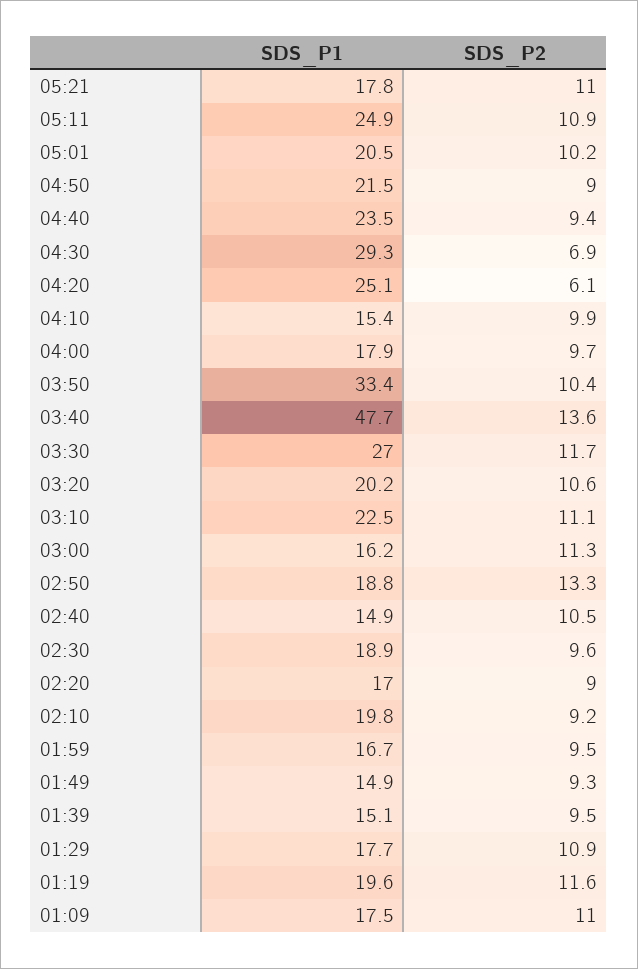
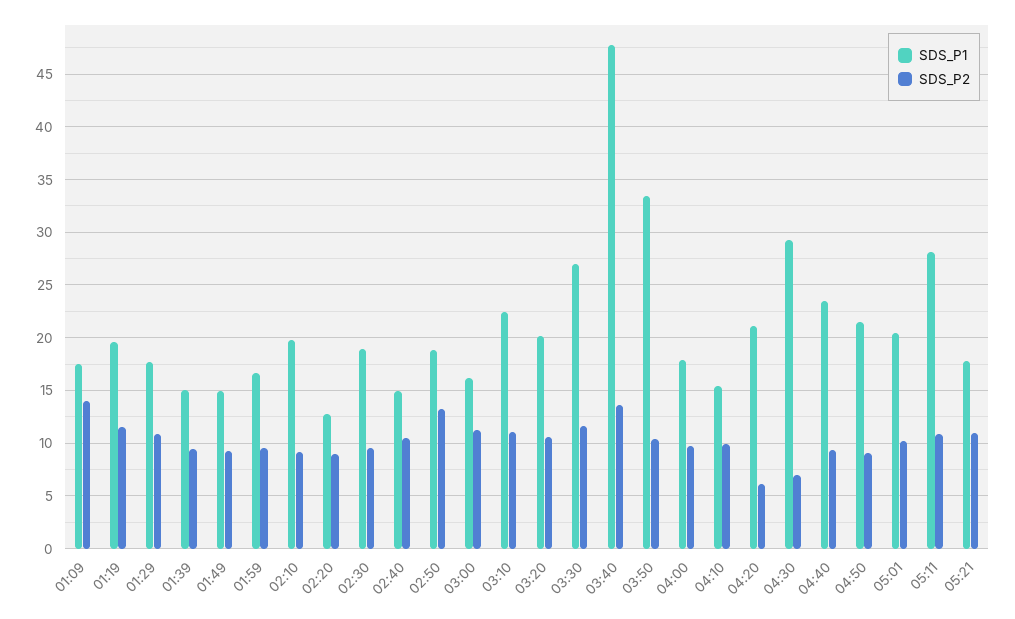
  {
    "SDS_P1": {
      "05:21": 17.8,
-     "05:11": 24.9,
+     "05:11": 28,
      "05:01": 20.5,
      "04:50": 21.5,
      "04:40": 23.5,
      "04:30": 29.3,
-     "04:20": 25.1,
+     "04:20": 21,
      "04:10": 15.4,
      "04:00": 17.9,
      "03:50": 33.4,
      "03:40": 47.7,
      "03:30": 27,
      "03:20": 20.2,
      "03:10": 22.5,
      "03:00": 16.2,
      "02:50": 18.8,
      "02:40": 14.9,
      "02:30": 18.9,
-     "02:20": 17,
+     "02:20": 13,
      "02:10": 19.8,
      "01:59": 16.7,
      "01:49": 14.9,
      "01:39": 15.1,
      "01:29": 17.7,
      "01:19": 19.6,
      "01:09": 17.5
    },
    "SDS_P2": {
      "05:21": 11,
      "05:11": 10.9,
      "05:01": 10.2,
      "04:50": 9,
      "04:40": 9.4,
      "04:30": 6.9,
      "04:20": 6.1,
      "04:10": 9.9,
      "04:00": 9.7,
      "03:50": 10.4,
      "03:40": 13.6,
      "03:30": 11.7,
      "03:20": 10.6,
      "03:10": 11.1,
      "03:00": 11.3,
      "02:50": 13.3,
      "02:40": 10.5,
      "02:30": 9.6,
      "02:20": 9,
      "02:10": 9.2,
      "01:59": 9.5,
      "01:49": 9.3,
      "01:39": 9.5,
      "01:29": 10.9,
      "01:19": 11.6,
-     "01:09": 11
+     "01:09": 14
    }
  }

